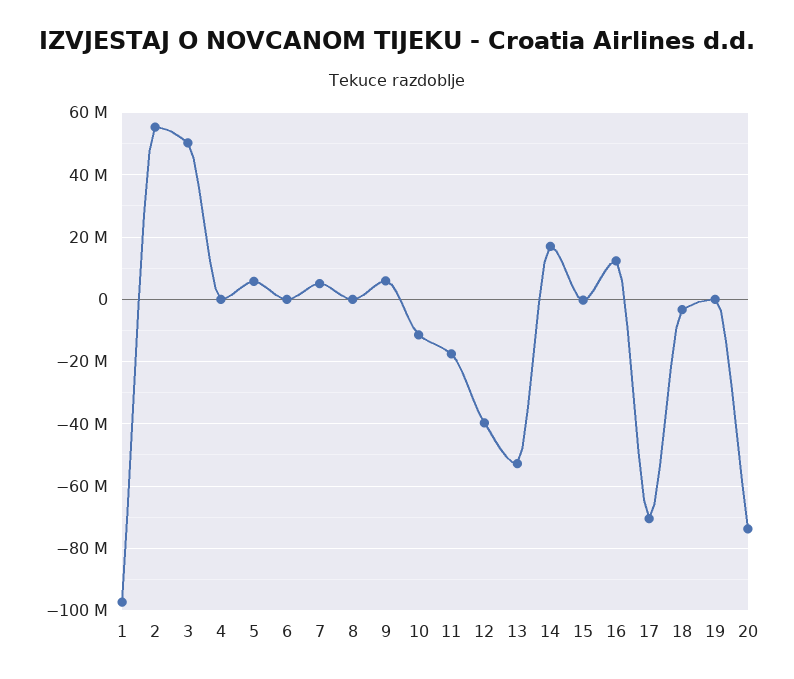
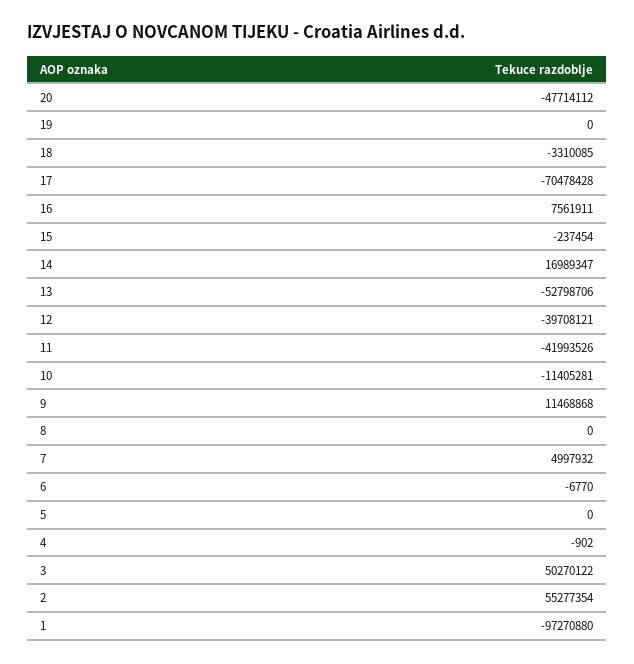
  {
    "1": -97270880,
    "2": 55277354,
    "3": 50270122,
    "4": -902,
-   "5": 6000000,
+   "5": 0,
    "6": -6770,
    "7": 4997932,
    "8": 0,
-   "9": 6000000,
+   "9": 11468868,
    "10": -11405281,
-   "11": -18000000,
+   "11": -41993526,
    "12": -39708121,
    "13": -52798706,
    "14": 16989347,
    "15": -237454,
-   "16": 12000000,
+   "16": 7561911,
    "17": -70478428,
    "18": -3310085,
    "19": 0,
-   "20": -74000000
+   "20": -47714112
  }

